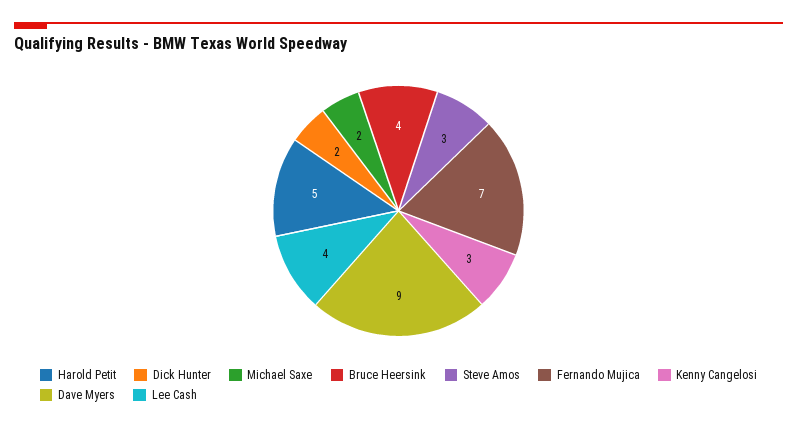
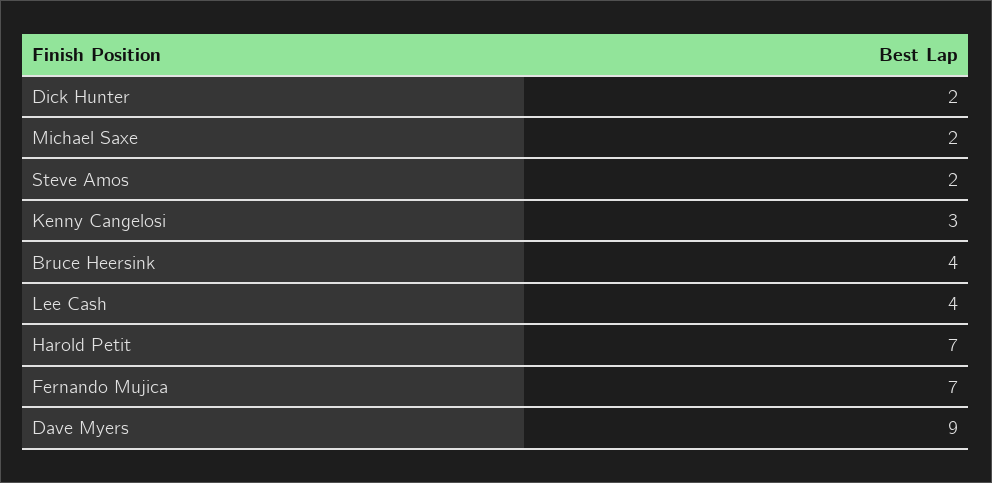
  {
-   "Harold Petit": 5,
+   "Harold Petit": 7,
    "Dick Hunter": 2,
    "Michael Saxe": 2,
    "Bruce Heersink": 4,
-   "Steve Amos": 3,
+   "Steve Amos": 2,
    "Fernando Mujica": 7,
    "Kenny Cangelosi": 3,
    "Dave Myers": 9,
    "Lee Cash": 4
  }

